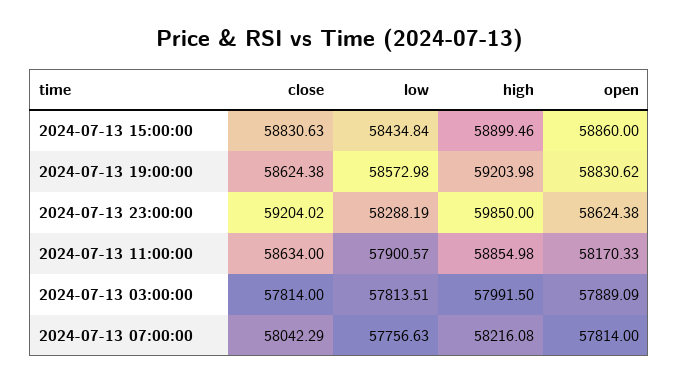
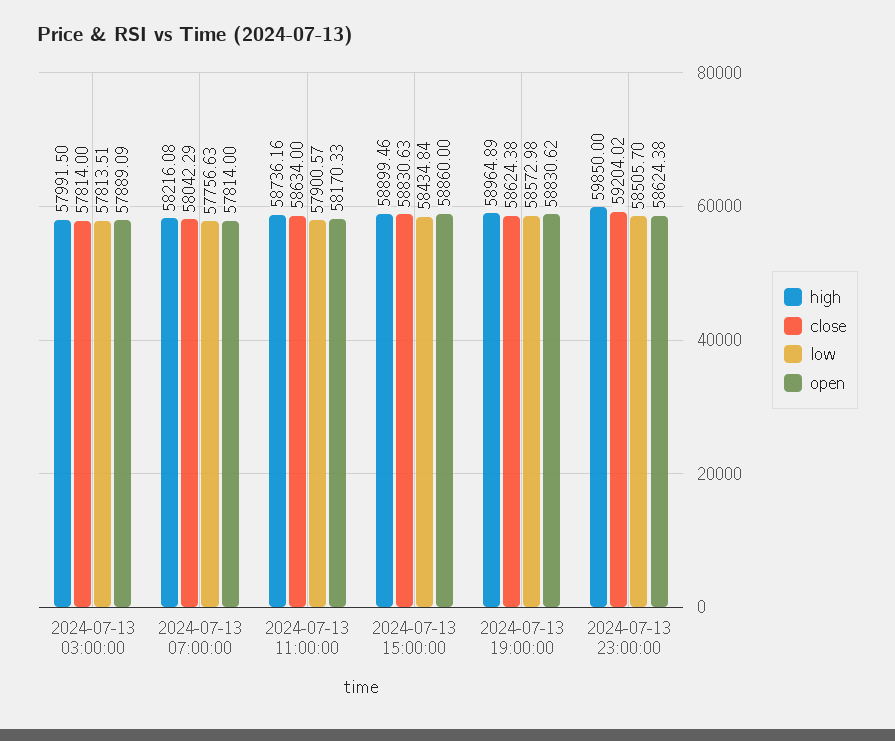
  {
    "close": {
      "2024-07-13 15:00:00": 58830.63,
      "2024-07-13 19:00:00": 58624.38,
      "2024-07-13 23:00:00": 59204.02,
      "2024-07-13 11:00:00": 58634,
      "2024-07-13 03:00:00": 57814,
      "2024-07-13 07:00:00": 58042.29
    },
    "low": {
      "2024-07-13 15:00:00": 58434.84,
      "2024-07-13 19:00:00": 58572.98,
-     "2024-07-13 23:00:00": 58288.19,
+     "2024-07-13 23:00:00": 58505.7,
      "2024-07-13 11:00:00": 57900.57,
      "2024-07-13 03:00:00": 57813.51,
      "2024-07-13 07:00:00": 57756.63
    },
    "high": {
      "2024-07-13 15:00:00": 58899.46,
-     "2024-07-13 19:00:00": 59203.98,
+     "2024-07-13 19:00:00": 58964.89,
      "2024-07-13 23:00:00": 59850,
-     "2024-07-13 11:00:00": 58854.98,
+     "2024-07-13 11:00:00": 58736.16,
      "2024-07-13 03:00:00": 57991.5,
      "2024-07-13 07:00:00": 58216.08
    },
    "open": {
      "2024-07-13 15:00:00": 58860,
      "2024-07-13 19:00:00": 58830.62,
      "2024-07-13 23:00:00": 58624.38,
      "2024-07-13 11:00:00": 58170.33,
      "2024-07-13 03:00:00": 57889.09,
      "2024-07-13 07:00:00": 57814
    }
  }

